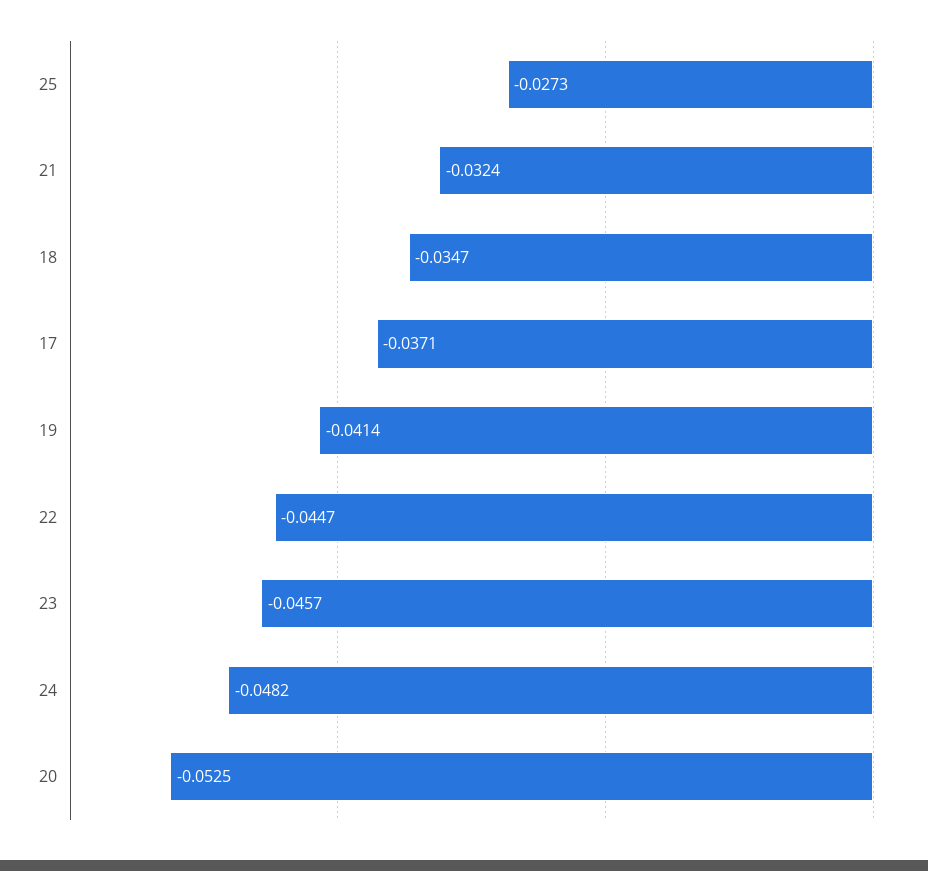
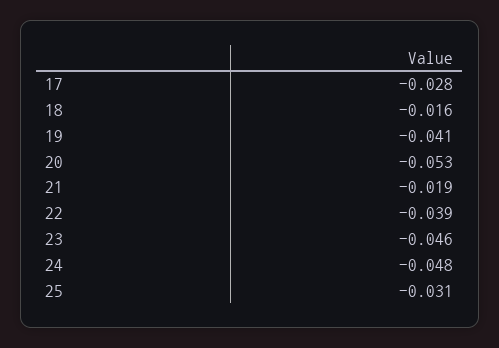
  {
-   "25": -0.0273,
+   "25": -0.031,
-   "21": -0.0324,
+   "21": -0.019,
-   "18": -0.0347,
+   "18": -0.016,
-   "17": -0.0371,
+   "17": -0.028,
    "19": -0.0414,
-   "22": -0.0447,
+   "22": -0.039,
    "23": -0.0457,
    "24": -0.0482,
    "20": -0.0525
  }

